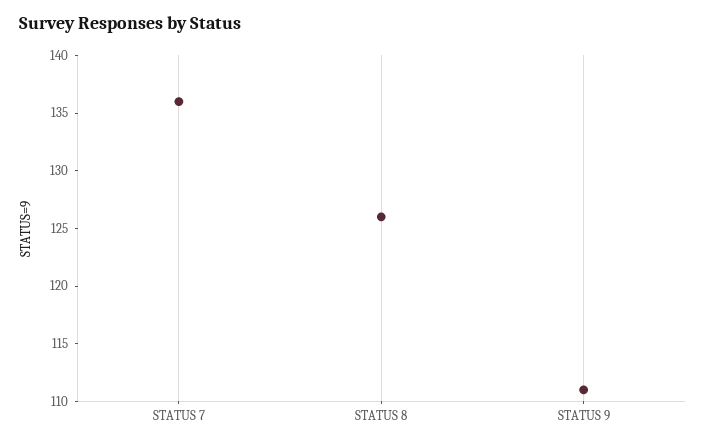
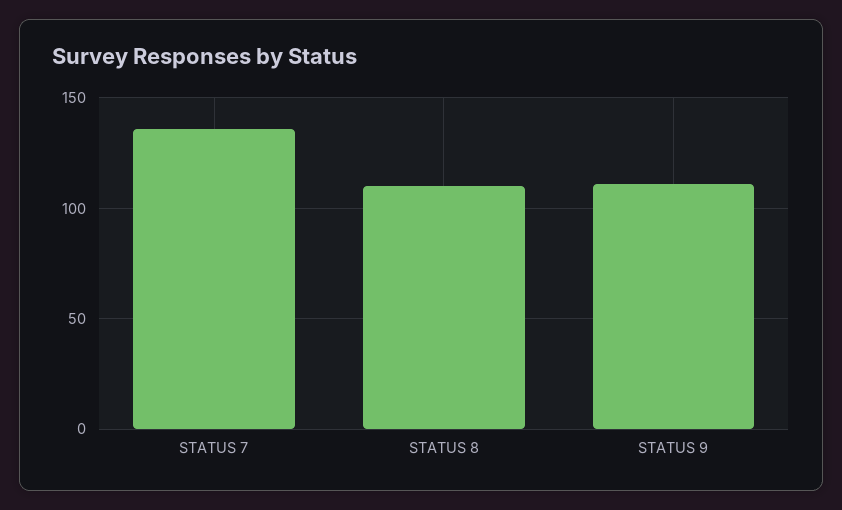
  {
    "STATUS 7": 136,
-   "STATUS 8": 126,
+   "STATUS 8": 110,
    "STATUS 9": 111
  }

